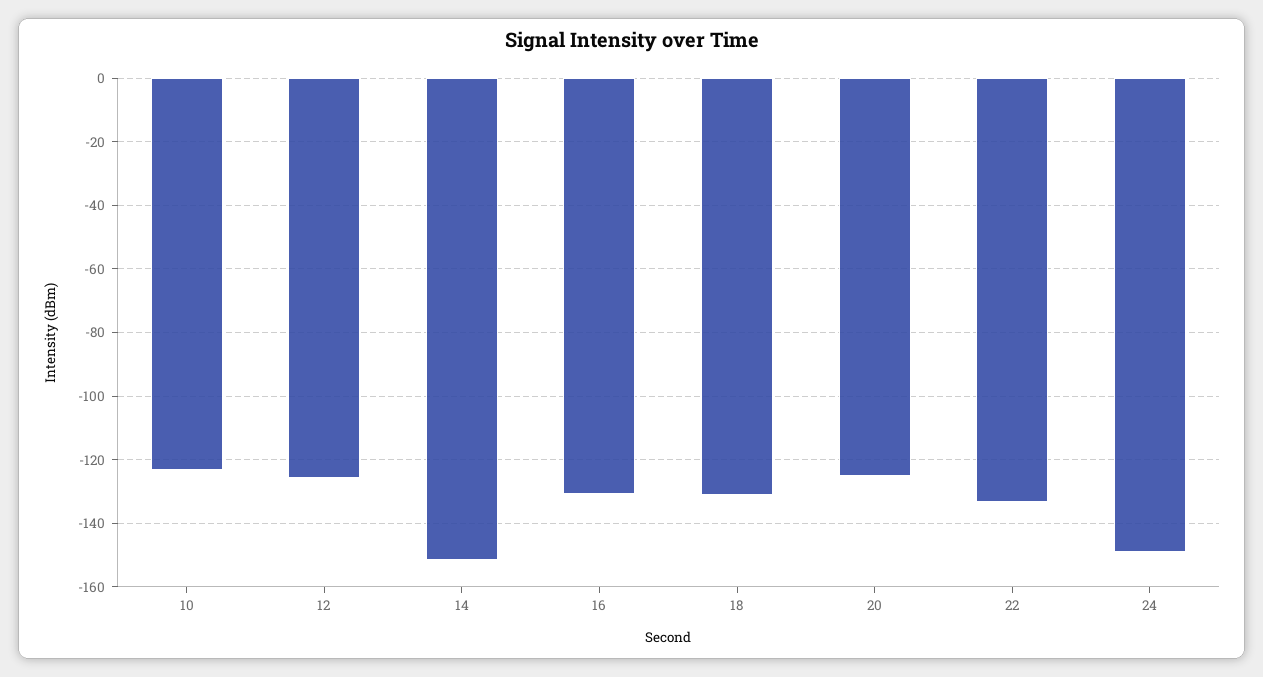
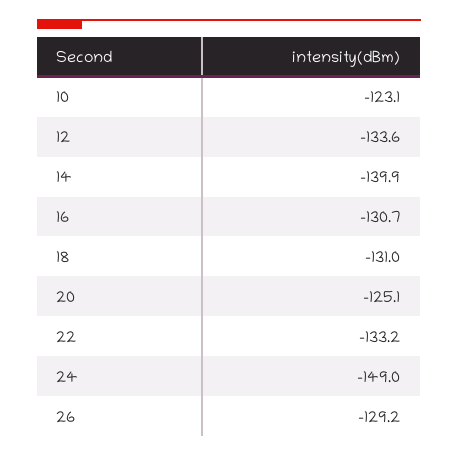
  {
    "10": -123.1,
-   "12": -126,
+   "12": -133.6,
-   "14": -152,
+   "14": -139.9,
    "16": -130.7,
    "18": -131,
    "20": -125.1,
    "22": -133.2,
-   "24": -149
+   "24": -149,
+   "26": -129.2
  }

